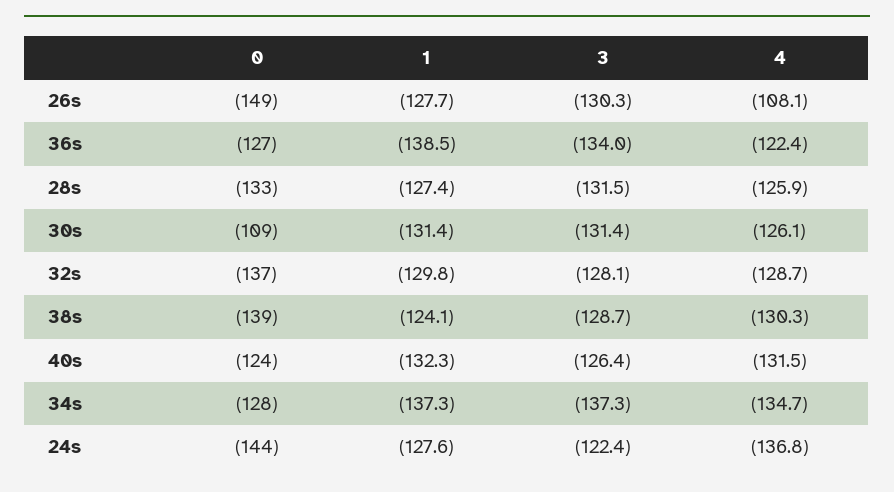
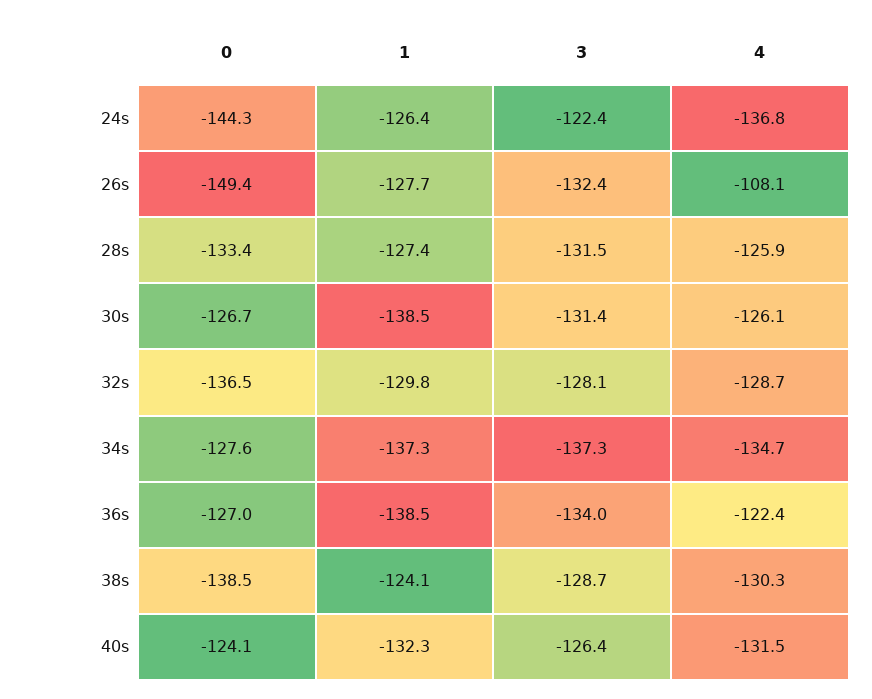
  {
    "0": {
      "26s": -149.4,
      "36s": -127,
      "28s": -133.4,
-     "30s": -109,
+     "30s": -126.7,
      "32s": -136.5,
      "38s": -138.5,
      "40s": -124.1,
      "34s": -127.6,
      "24s": -144.3
    },
    "1": {
      "26s": -127.7,
      "36s": -138.5,
      "28s": -127.4,
-     "30s": -131.4,
+     "30s": -138.5,
      "32s": -129.8,
      "38s": -124.1,
      "40s": -132.3,
      "34s": -137.3,
-     "24s": -127.6
+     "24s": -126.4
    },
    "3": {
-     "26s": -130.3,
+     "26s": -132.4,
      "36s": -134,
      "28s": -131.5,
      "30s": -131.4,
      "32s": -128.1,
      "38s": -128.7,
      "40s": -126.4,
      "34s": -137.3,
      "24s": -122.4
    },
    "4": {
      "26s": -108.1,
      "36s": -122.4,
      "28s": -125.9,
      "30s": -126.1,
      "32s": -128.7,
      "38s": -130.3,
      "40s": -131.5,
      "34s": -134.7,
      "24s": -136.8
    }
  }

